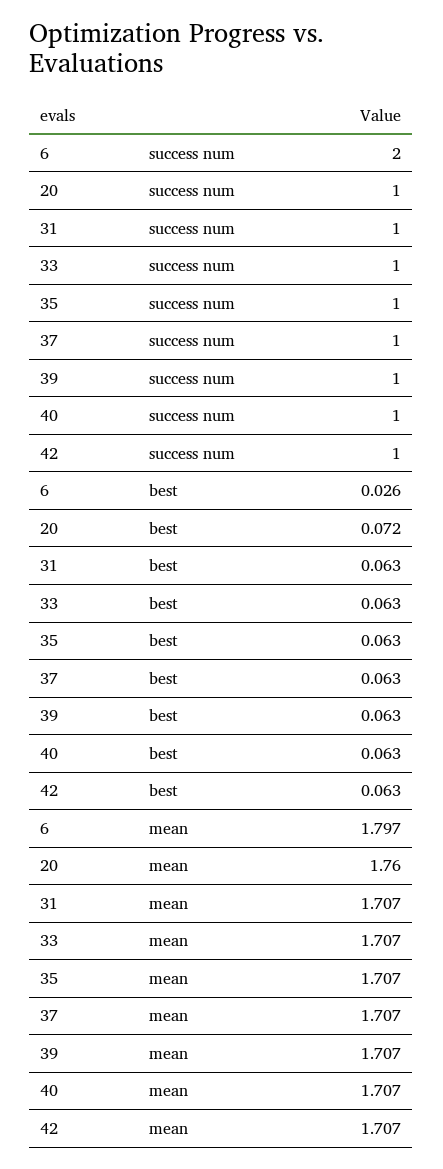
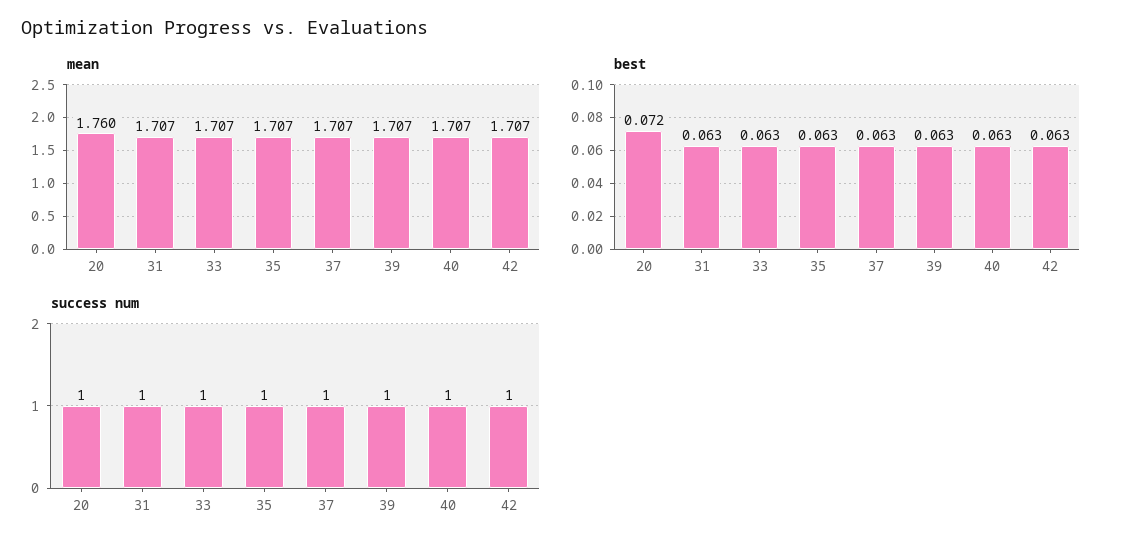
  {
    "success num": {
-     "6": 2,
      "20": 1,
      "31": 1,
      "33": 1,
      "35": 1,
      "37": 1,
      "39": 1,
      "40": 1,
      "42": 1
    },
    "best": {
-     "6": 0.026,
      "20": 0.072,
      "31": 0.063,
      "33": 0.063,
      "35": 0.063,
      "37": 0.063,
      "39": 0.063,
      "40": 0.063,
      "42": 0.063
    },
    "mean": {
-     "6": 1.797,
      "20": 1.76,
      "31": 1.707,
      "33": 1.707,
      "35": 1.707,
      "37": 1.707,
      "39": 1.707,
      "40": 1.707,
      "42": 1.707
    }
  }

